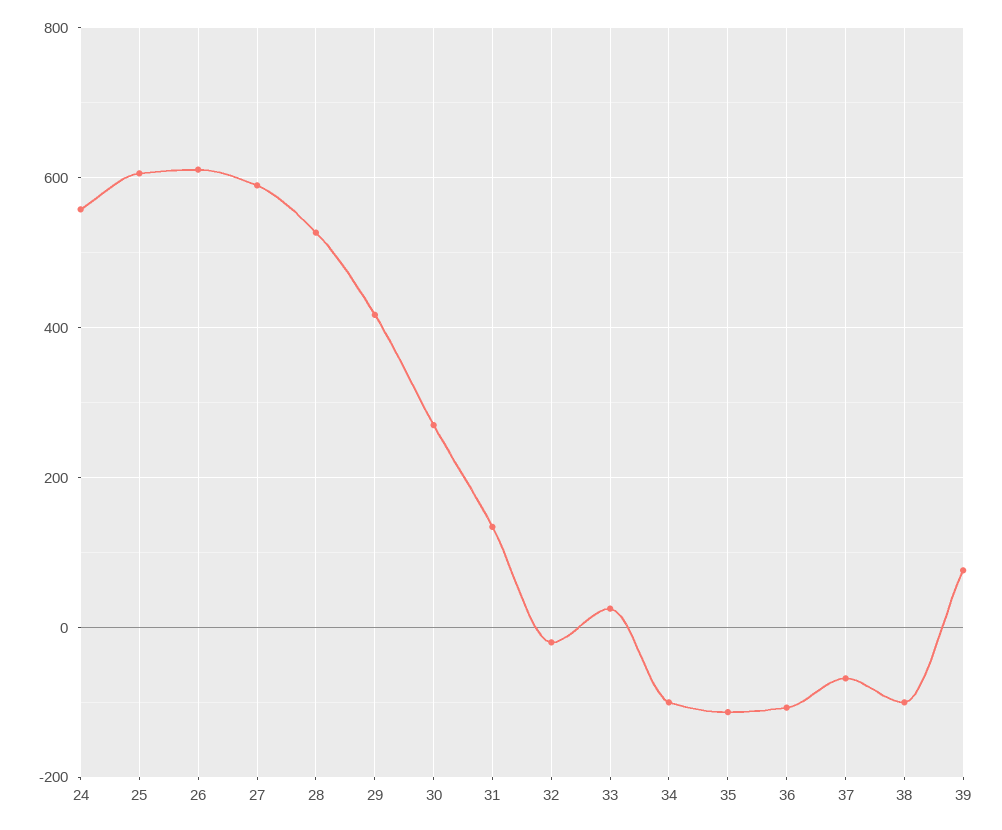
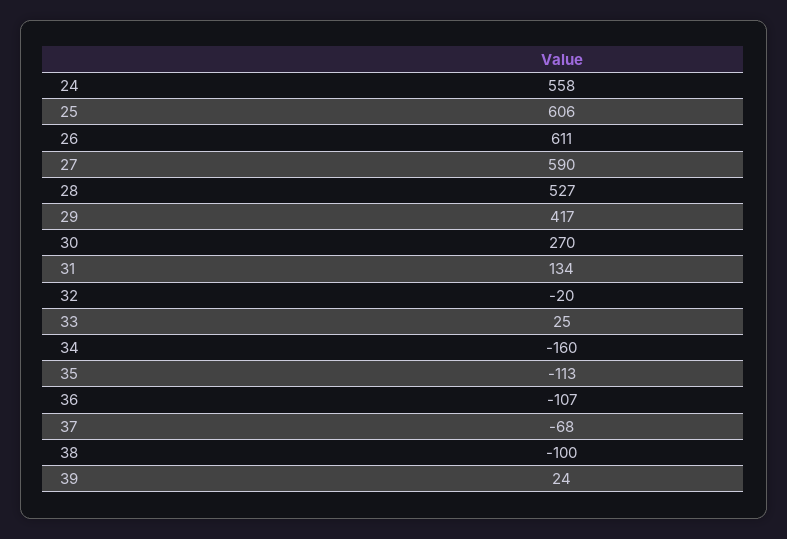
  {
    "24": 558,
    "25": 606,
    "26": 611,
    "27": 590,
    "28": 527,
    "29": 417,
    "30": 270,
    "31": 134,
    "32": -20,
    "33": 25,
-   "34": -100,
+   "34": -160,
    "35": -113,
    "36": -107,
    "37": -68,
    "38": -100,
-   "39": 80
+   "39": 24
  }

